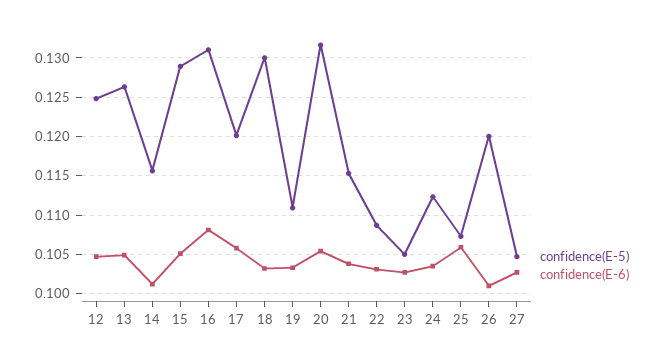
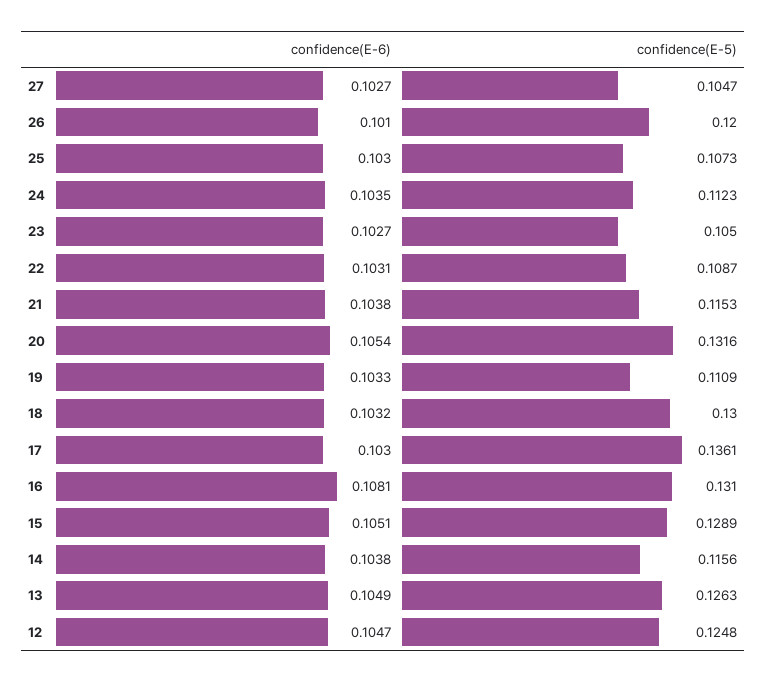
  {
    "confidence(E-5)": {
      "12": 0.1248,
      "13": 0.1263,
      "14": 0.1156,
      "15": 0.1289,
      "16": 0.131,
-     "17": 0.12,
+     "17": 0.1361,
      "18": 0.13,
      "19": 0.1109,
      "20": 0.1316,
      "21": 0.1153,
      "22": 0.1087,
      "23": 0.105,
      "24": 0.1123,
      "25": 0.1073,
      "26": 0.12,
      "27": 0.1047
    },
    "confidence(E-6)": {
      "12": 0.1047,
      "13": 0.1049,
-     "14": 0.101,
+     "14": 0.1038,
      "15": 0.1051,
      "16": 0.1081,
-     "17": 0.106,
+     "17": 0.103,
      "18": 0.1032,
      "19": 0.1033,
      "20": 0.1054,
      "21": 0.1038,
      "22": 0.1031,
      "23": 0.1027,
      "24": 0.1035,
-     "25": 0.106,
+     "25": 0.103,
      "26": 0.101,
      "27": 0.1027
    }
  }

